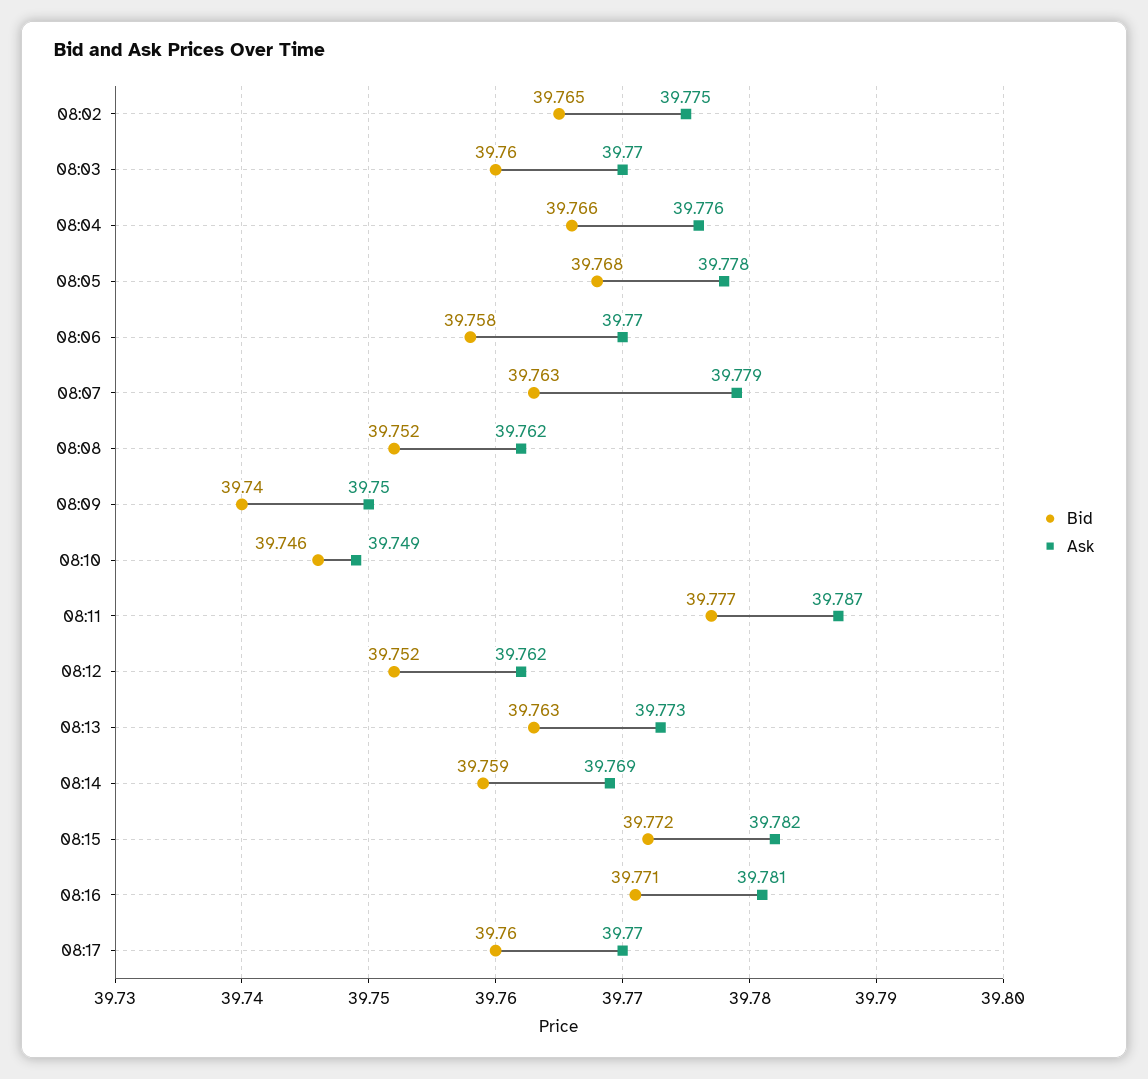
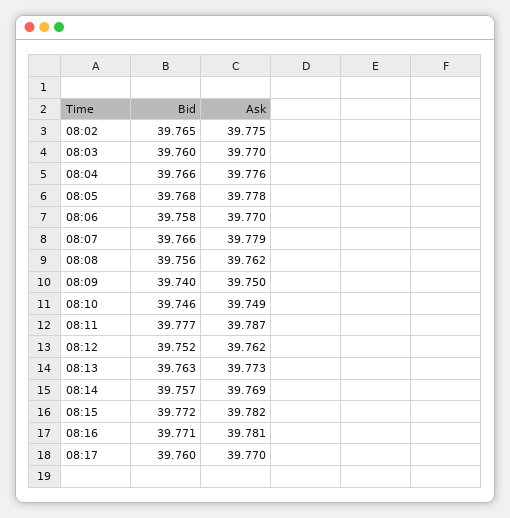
  {
    "Bid": {
      "08:02": 39.765,
      "08:03": 39.76,
      "08:04": 39.766,
      "08:05": 39.768,
      "08:06": 39.758,
-     "08:07": 39.763,
+     "08:07": 39.766,
-     "08:08": 39.752,
+     "08:08": 39.756,
      "08:09": 39.74,
      "08:10": 39.746,
      "08:11": 39.777,
      "08:12": 39.752,
      "08:13": 39.763,
-     "08:14": 39.759,
+     "08:14": 39.757,
      "08:15": 39.772,
      "08:16": 39.771,
      "08:17": 39.76
    },
    "Ask": {
      "08:02": 39.775,
      "08:03": 39.77,
      "08:04": 39.776,
      "08:05": 39.778,
      "08:06": 39.77,
      "08:07": 39.779,
      "08:08": 39.762,
      "08:09": 39.75,
      "08:10": 39.749,
      "08:11": 39.787,
      "08:12": 39.762,
      "08:13": 39.773,
      "08:14": 39.769,
      "08:15": 39.782,
      "08:16": 39.781,
      "08:17": 39.77
    }
  }

